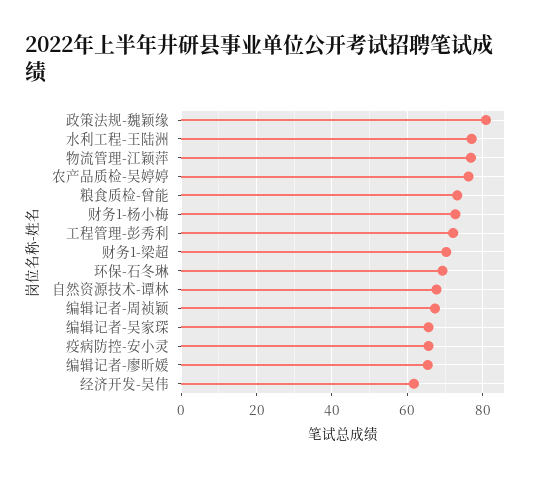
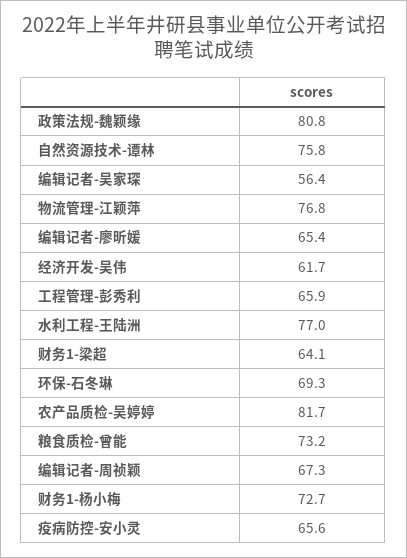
  {
    "政策法规-魏颖缘": 80.8,
    "水利工程-王陆洲": 77,
    "物流管理-江颖萍": 76.8,
-   "农产品质检-吴婷婷": 76,
+   "农产品质检-吴婷婷": 81.7,
    "粮食质检-曾能": 73.2,
    "财务1-杨小梅": 72.7,
-   "工程管理-彭秀利": 72,
+   "工程管理-彭秀利": 65.9,
-   "财务1-梁超": 70,
+   "财务1-梁超": 64.1,
    "环保-石冬琳": 69.3,
-   "自然资源技术-谭林": 68,
+   "自然资源技术-谭林": 75.8,
    "编辑记者-周祯颖": 67.3,
-   "编辑记者-吴家琛": 66,
+   "编辑记者-吴家琛": 56.4,
    "疫病防控-安小灵": 65.6,
    "编辑记者-廖昕媛": 65.4,
    "经济开发-吴伟": 61.7
  }

